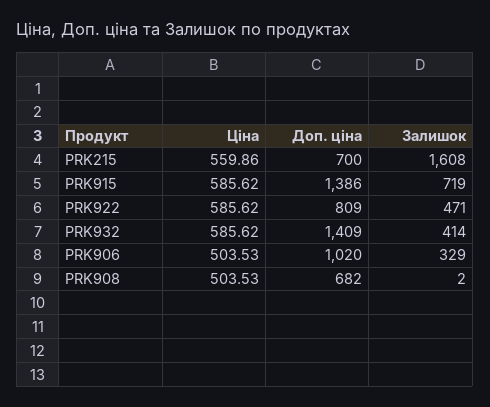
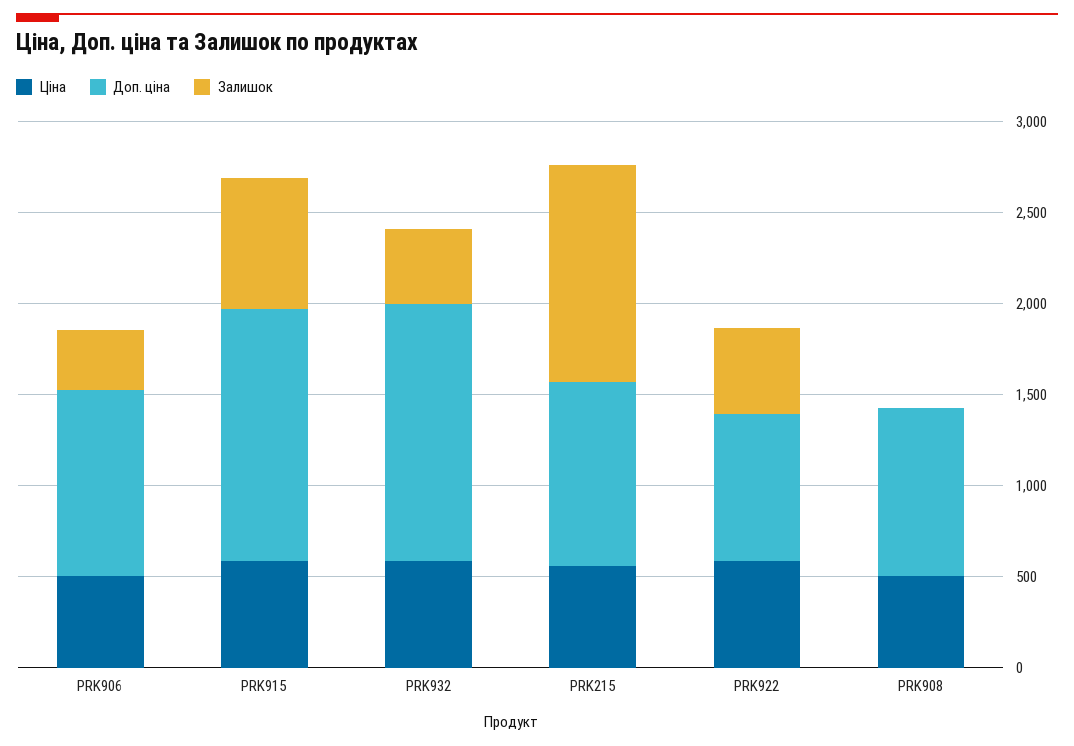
  {
    "Ціна": {
      "PRK215": 559.86,
      "PRK915": 585.62,
      "PRK922": 585.62,
      "PRK932": 585.62,
      "PRK906": 503.53,
      "PRK908": 503.53
    },
    "Доп. ціна": {
-     "PRK215": 700,
+     "PRK215": 1000,
      "PRK915": 1386,
      "PRK922": 809,
      "PRK932": 1409,
      "PRK906": 1020,
-     "PRK908": 682
+     "PRK908": 900
    },
    "Залишок": {
-     "PRK215": 1608,
+     "PRK215": 1200,
      "PRK915": 719,
      "PRK922": 471,
      "PRK932": 414,
      "PRK906": 329,
      "PRK908": 2
    }
  }

